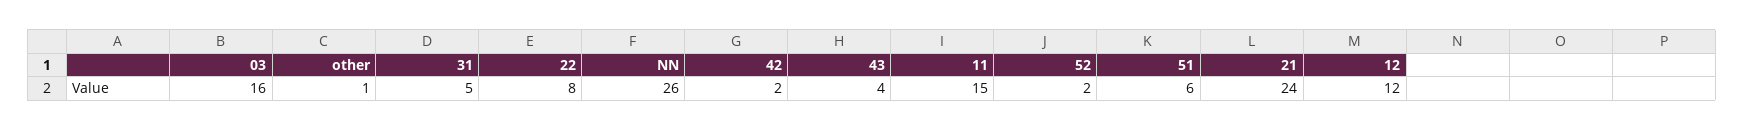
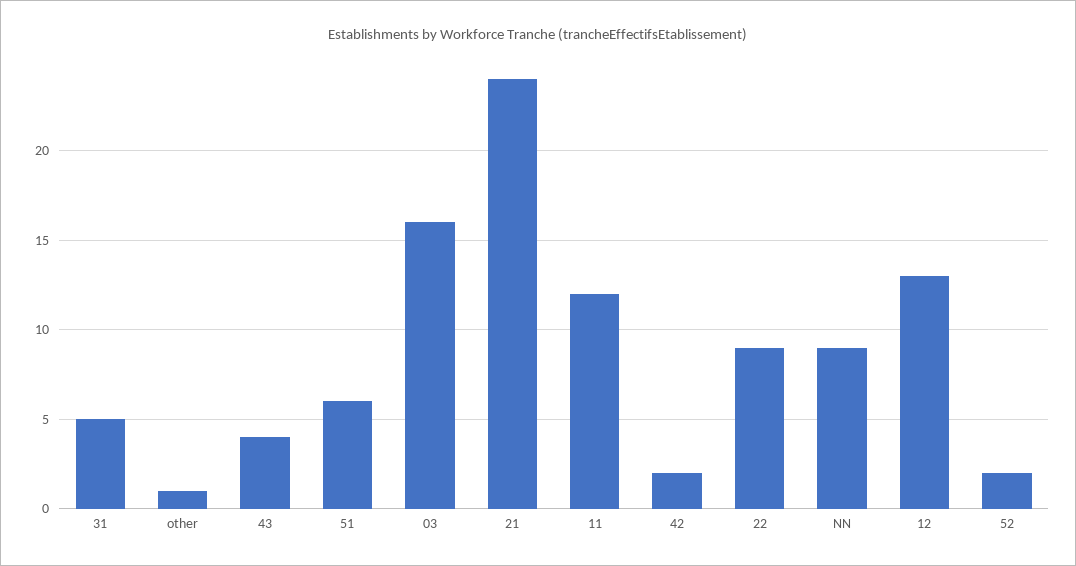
  {
    "03": 16,
    "other": 1,
    "31": 5,
-   "22": 8,
+   "22": 9,
-   "NN": 26,
+   "NN": 9,
    "42": 2,
    "43": 4,
-   "11": 15,
+   "11": 12,
    "52": 2,
    "51": 6,
    "21": 24,
-   "12": 12
+   "12": 13
  }

